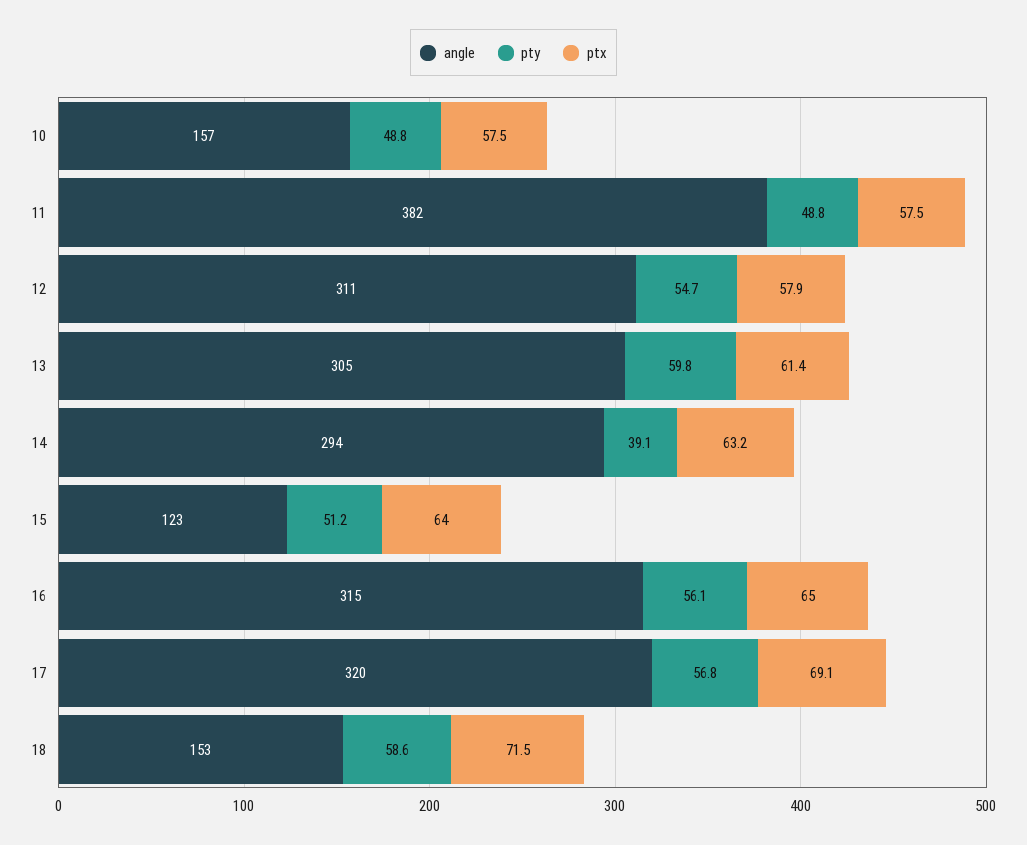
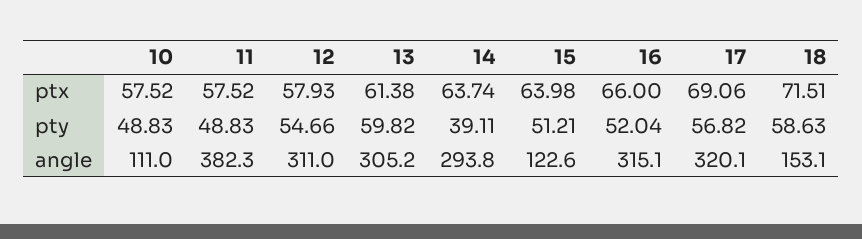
  {
    "angle": {
-     "10": 157,
+     "10": 111,
      "11": 382.3,
      "12": 311,
      "13": 305.2,
      "14": 293.8,
      "15": 122.6,
      "16": 315.1,
      "17": 320.1,
      "18": 153.1
    },
    "pty": {
      "10": 48.83,
      "11": 48.83,
      "12": 54.66,
      "13": 59.82,
      "14": 39.11,
      "15": 51.21,
-     "16": 56.1,
+     "16": 52.04,
      "17": 56.82,
      "18": 58.63
    },
    "ptx": {
      "10": 57.52,
      "11": 57.52,
      "12": 57.93,
      "13": 61.38,
-     "14": 63.2,
+     "14": 63.74,
      "15": 63.98,
-     "16": 65,
+     "16": 66,
      "17": 69.06,
      "18": 71.51
    }
  }

